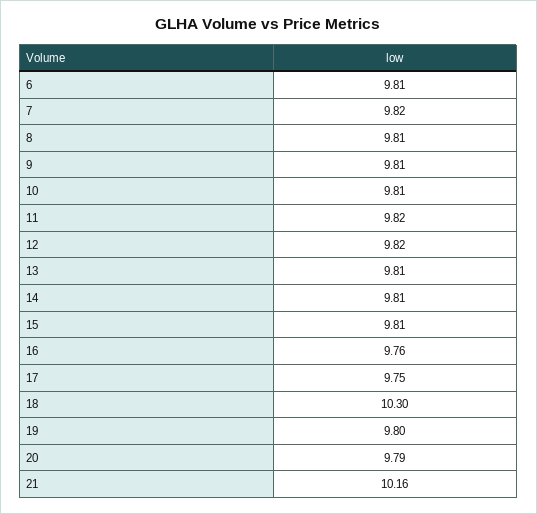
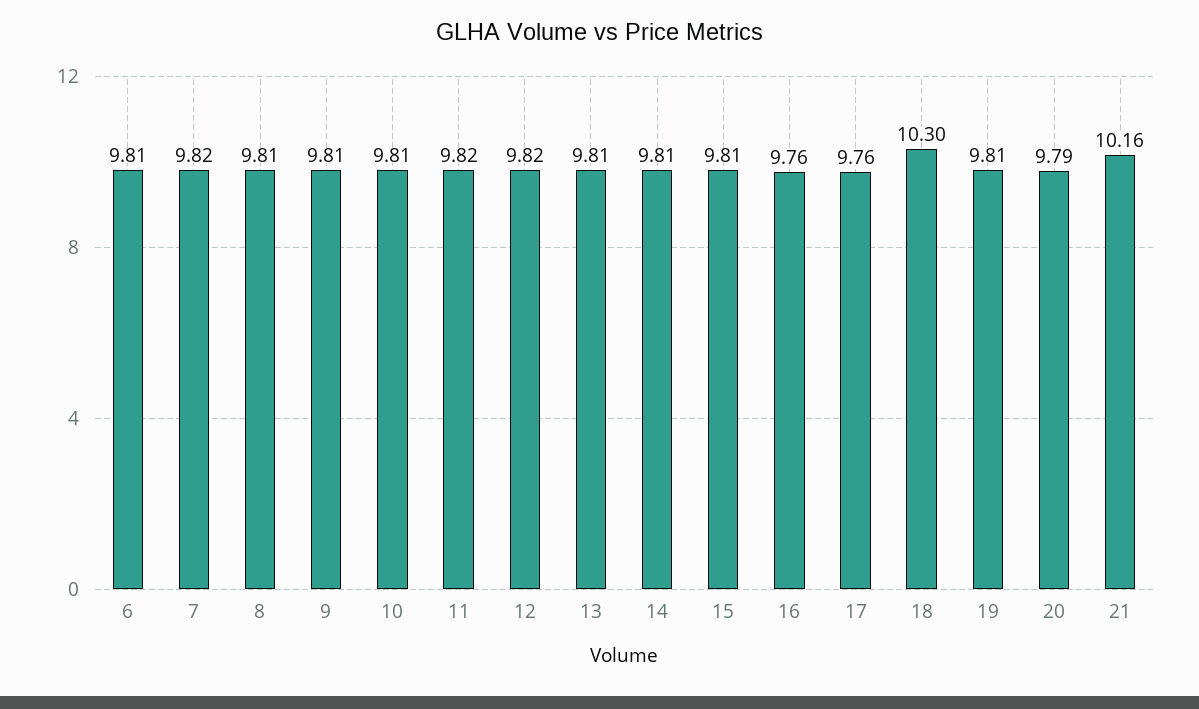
  {
    "6": 9.81,
    "7": 9.82,
    "8": 9.81,
    "9": 9.81,
    "10": 9.81,
    "11": 9.82,
    "12": 9.82,
    "13": 9.81,
    "14": 9.81,
    "15": 9.81,
    "16": 9.76,
-   "17": 9.75,
+   "17": 9.76,
    "18": 10.3,
-   "19": 9.8,
+   "19": 9.81,
    "20": 9.79,
    "21": 10.16
  }

